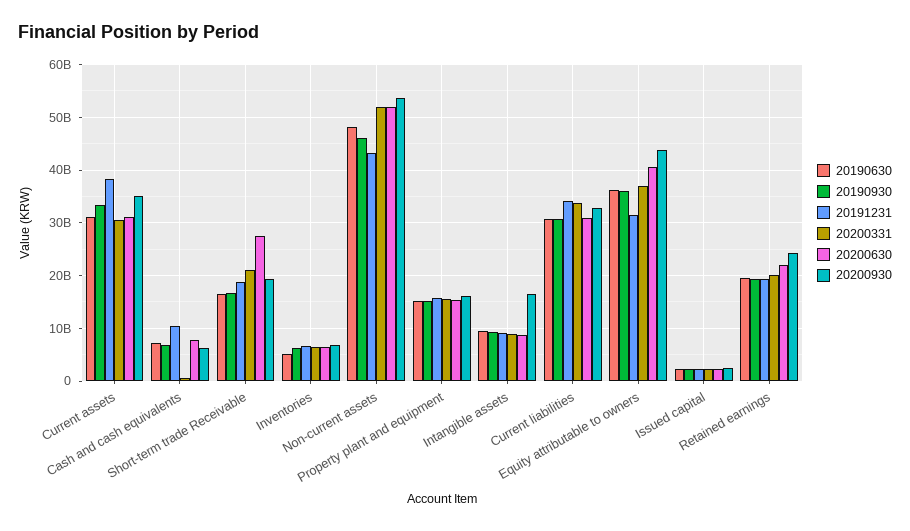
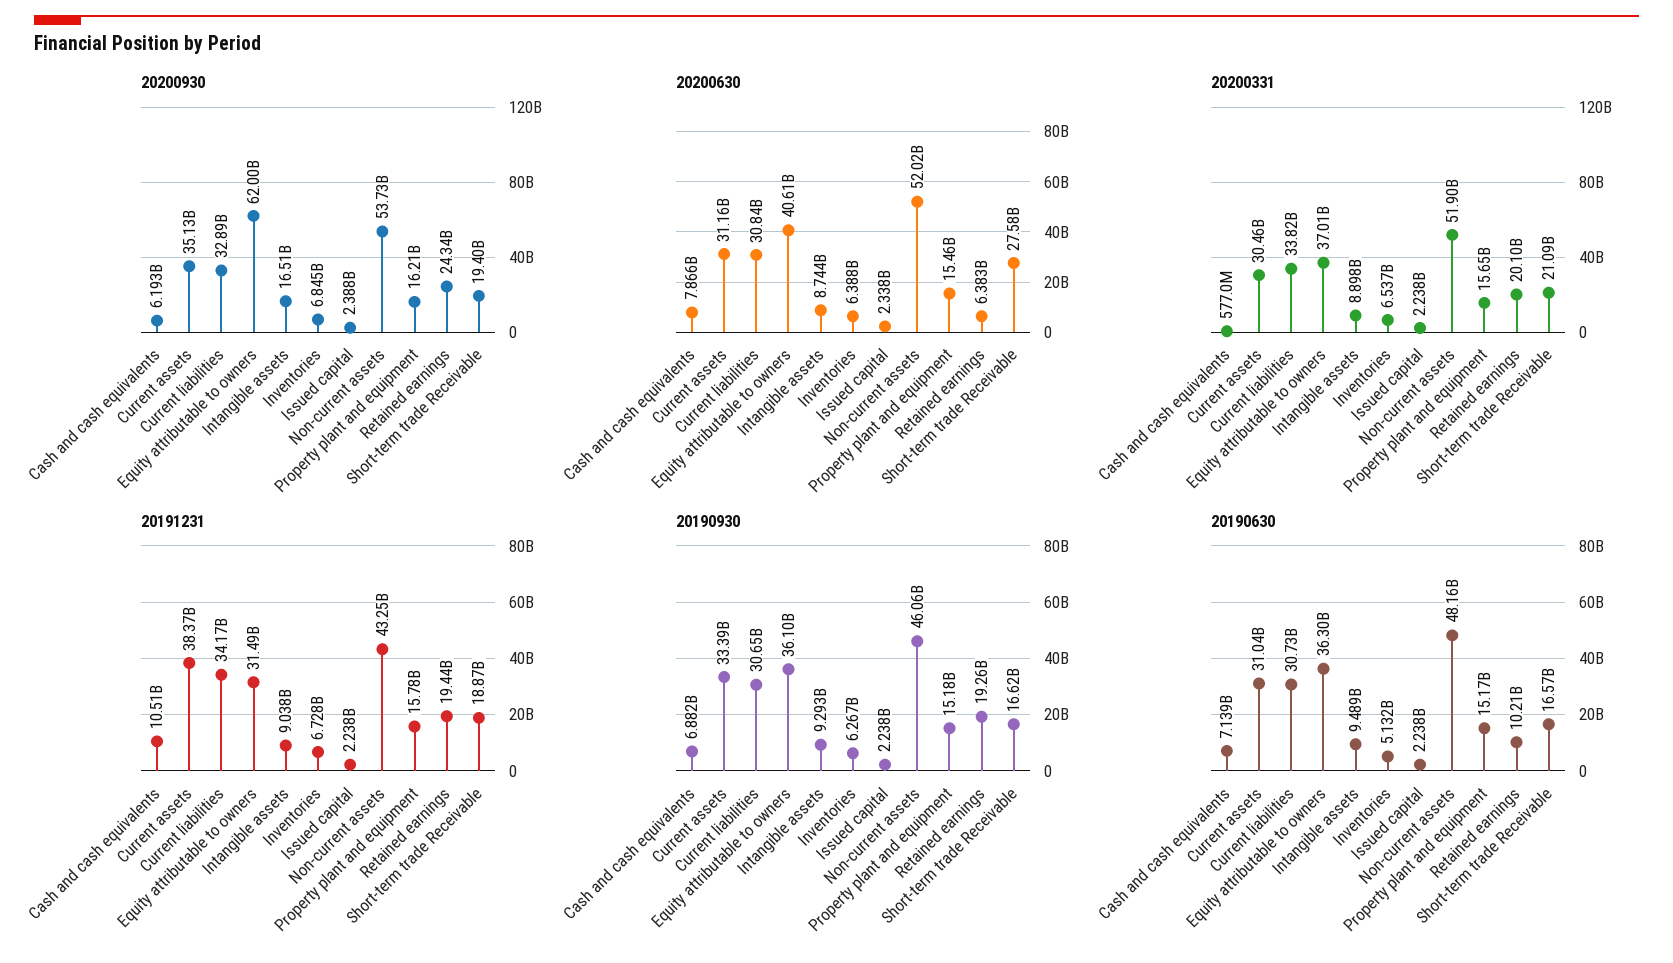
  {
    "20190630": {
      "Current assets": 31040000000,
      "Cash and cash equivalents": 7139000000,
      "Short-term trade Receivable": 16570000000,
      "Inventories": 5132000000,
      "Non-current assets": 48160000000,
      "Property plant and equipment": 15170000000,
      "Intangible assets": 9489000000,
      "Current liabilities": 30730000000,
      "Equity attributable to owners": 36300000000,
      "Issued capital": 2238000000,
-     "Retained earnings": 20000000000
+     "Retained earnings": 10210000000
    },
    "20190930": {
      "Current assets": 33390000000,
      "Cash and cash equivalents": 6882000000,
      "Short-term trade Receivable": 16620000000,
      "Inventories": 6267000000,
      "Non-current assets": 46060000000,
      "Property plant and equipment": 15180000000,
      "Intangible assets": 9293000000,
      "Current liabilities": 30650000000,
      "Equity attributable to owners": 36100000000,
      "Issued capital": 2238000000,
      "Retained earnings": 19260000000
    },
    "20191231": {
      "Current assets": 38370000000,
      "Cash and cash equivalents": 10510000000,
      "Short-term trade Receivable": 18870000000,
      "Inventories": 6728000000,
      "Non-current assets": 43250000000,
      "Property plant and equipment": 15780000000,
      "Intangible assets": 9038000000,
      "Current liabilities": 34170000000,
      "Equity attributable to owners": 31490000000,
      "Issued capital": 2238000000,
      "Retained earnings": 19440000000
    },
    "20200331": {
      "Current assets": 30460000000,
      "Cash and cash equivalents": 577000000,
      "Short-term trade Receivable": 21090000000,
      "Inventories": 6537000000,
      "Non-current assets": 51900000000,
      "Property plant and equipment": 15650000000,
      "Intangible assets": 8898000000,
      "Current liabilities": 33820000000,
      "Equity attributable to owners": 37010000000,
      "Issued capital": 2238000000,
      "Retained earnings": 20100000000
    },
    "20200630": {
      "Current assets": 31160000000,
      "Cash and cash equivalents": 7866000000,
      "Short-term trade Receivable": 27580000000,
      "Inventories": 6388000000,
      "Non-current assets": 52020000000,
      "Property plant and equipment": 15460000000,
      "Intangible assets": 8744000000,
      "Current liabilities": 30840000000,
      "Equity attributable to owners": 40610000000,
      "Issued capital": 2338000000,
-     "Retained earnings": 22000000000
+     "Retained earnings": 6383000000
    },
    "20200930": {
      "Current assets": 35130000000,
      "Cash and cash equivalents": 6193000000,
      "Short-term trade Receivable": 19400000000,
      "Inventories": 6845000000,
      "Non-current assets": 53730000000,
      "Property plant and equipment": 16210000000,
      "Intangible assets": 16510000000,
      "Current liabilities": 32890000000,
-     "Equity attributable to owners": 44000000000,
+     "Equity attributable to owners": 62000000000,
      "Issued capital": 2388000000,
      "Retained earnings": 24340000000
    }
  }

